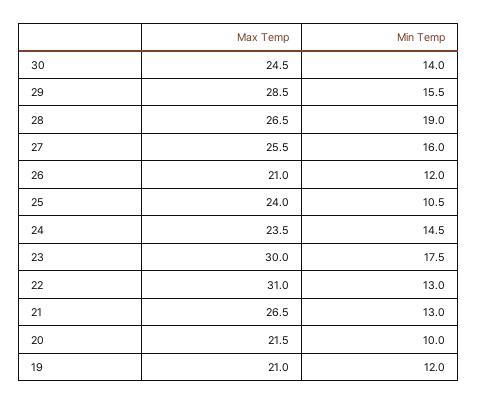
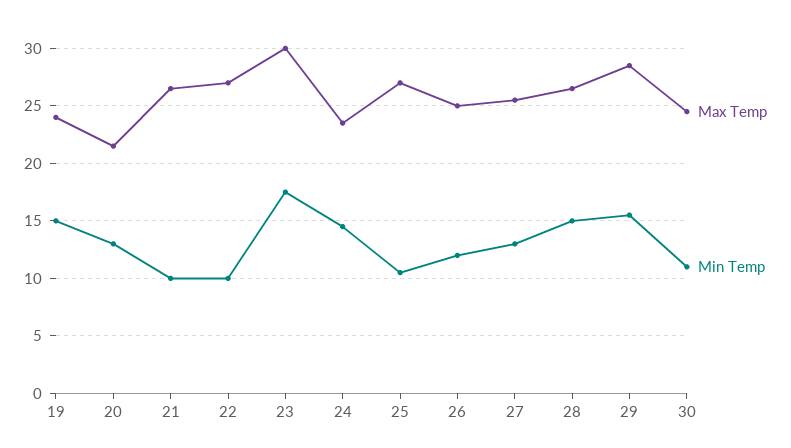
  {
    "Max Temp": {
      "30": 24.5,
      "29": 28.5,
      "28": 26.5,
      "27": 25.5,
-     "26": 21,
+     "26": 25,
-     "25": 24,
+     "25": 27,
      "24": 23.5,
      "23": 30,
-     "22": 31,
+     "22": 27,
      "21": 26.5,
      "20": 21.5,
-     "19": 21
+     "19": 24
    },
    "Min Temp": {
-     "30": 14,
+     "30": 11,
      "29": 15.5,
-     "28": 19,
+     "28": 15,
-     "27": 16,
+     "27": 13,
      "26": 12,
      "25": 10.5,
      "24": 14.5,
      "23": 17.5,
-     "22": 13,
+     "22": 10,
-     "21": 13,
+     "21": 10,
-     "20": 10,
+     "20": 13,
-     "19": 12
+     "19": 15
    }
  }

